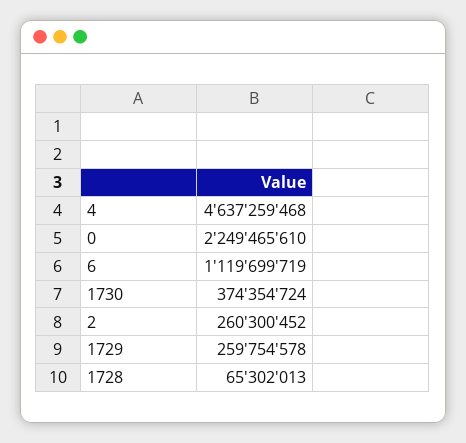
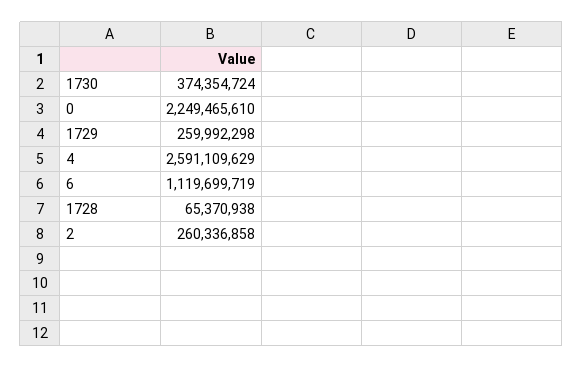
  {
-   "4": 4637259468,
+   "4": 2591109629,
    "0": 2249465610,
    "6": 1119699719,
    "1730": 374354724,
-   "2": 260300452,
+   "2": 260336858,
-   "1729": 259754578,
+   "1729": 259992298,
-   "1728": 65302013
+   "1728": 65370938
  }

